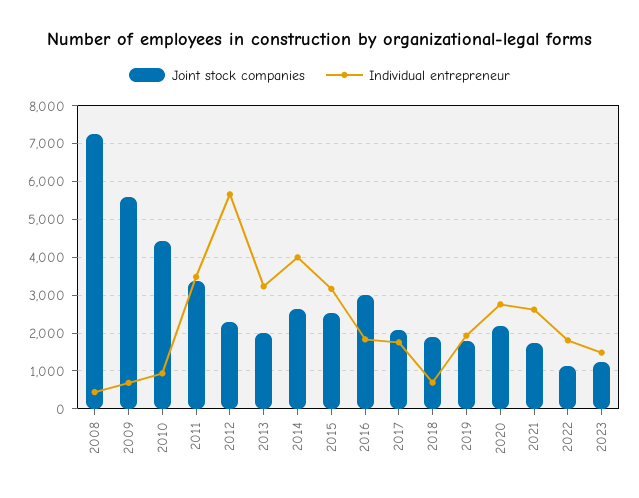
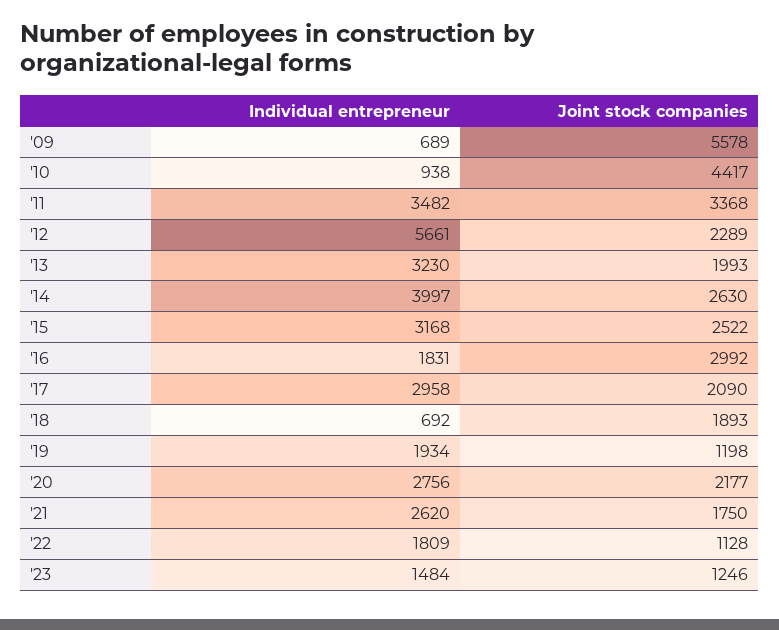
  {
    "Joint stock companies": {
-     "2008": 7200,
      "2009": 5578,
      "2010": 4417,
      "2011": 3368,
      "2012": 2289,
      "2013": 1993,
      "2014": 2630,
      "2015": 2522,
      "2016": 2992,
      "2017": 2090,
      "2018": 1893,
-     "2019": 1800,
+     "2019": 1198,
      "2020": 2177,
      "2021": 1750,
      "2022": 1128,
      "2023": 1246
    },
    "Individual entrepreneur": {
-     "2008": 400,
      "2009": 689,
      "2010": 938,
      "2011": 3482,
      "2012": 5661,
      "2013": 3230,
      "2014": 3997,
      "2015": 3168,
      "2016": 1831,
-     "2017": 1800,
+     "2017": 2958,
      "2018": 692,
      "2019": 1934,
      "2020": 2756,
      "2021": 2620,
      "2022": 1809,
      "2023": 1484
    }
  }

